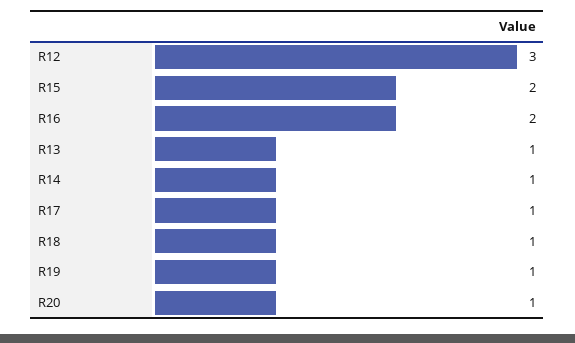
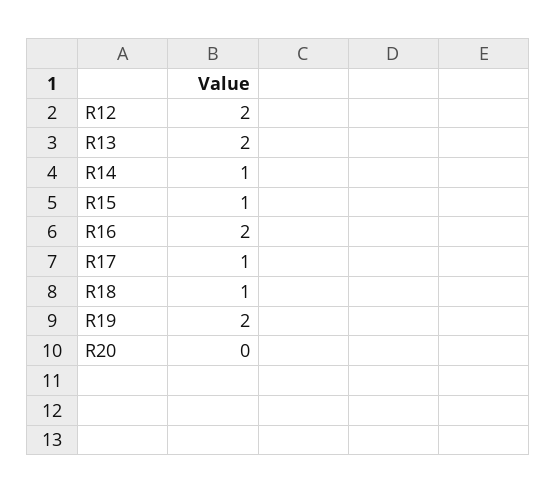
  {
-   "R12": 3,
+   "R12": 2,
-   "R15": 2,
+   "R15": 1,
    "R16": 2,
-   "R13": 1,
+   "R13": 2,
    "R14": 1,
    "R17": 1,
    "R18": 1,
-   "R19": 1,
+   "R19": 2,
-   "R20": 1
+   "R20": 0
  }

